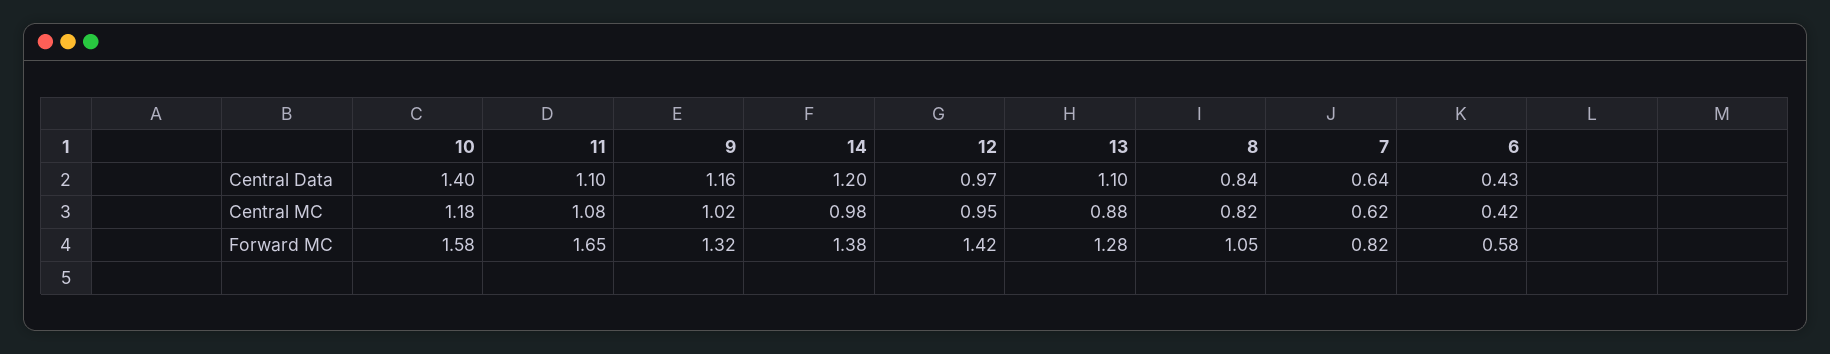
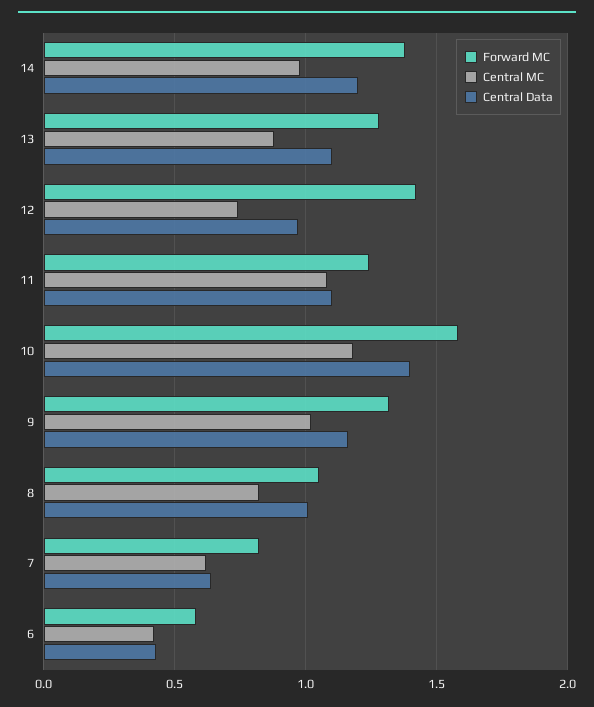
  {
    "Central Data": {
      "10": 1.4,
      "11": 1.1,
      "9": 1.16,
      "14": 1.2,
      "12": 0.97,
      "13": 1.1,
-     "8": 0.84,
+     "8": 1,
      "7": 0.64,
      "6": 0.43
    },
    "Central MC": {
      "10": 1.18,
      "11": 1.08,
      "9": 1.02,
      "14": 0.98,
-     "12": 0.95,
+     "12": 0.75,
      "13": 0.88,
      "8": 0.82,
      "7": 0.62,
      "6": 0.42
    },
    "Forward MC": {
      "10": 1.58,
-     "11": 1.65,
+     "11": 1.25,
      "9": 1.32,
      "14": 1.38,
      "12": 1.42,
      "13": 1.28,
      "8": 1.05,
      "7": 0.82,
      "6": 0.58
    }
  }

